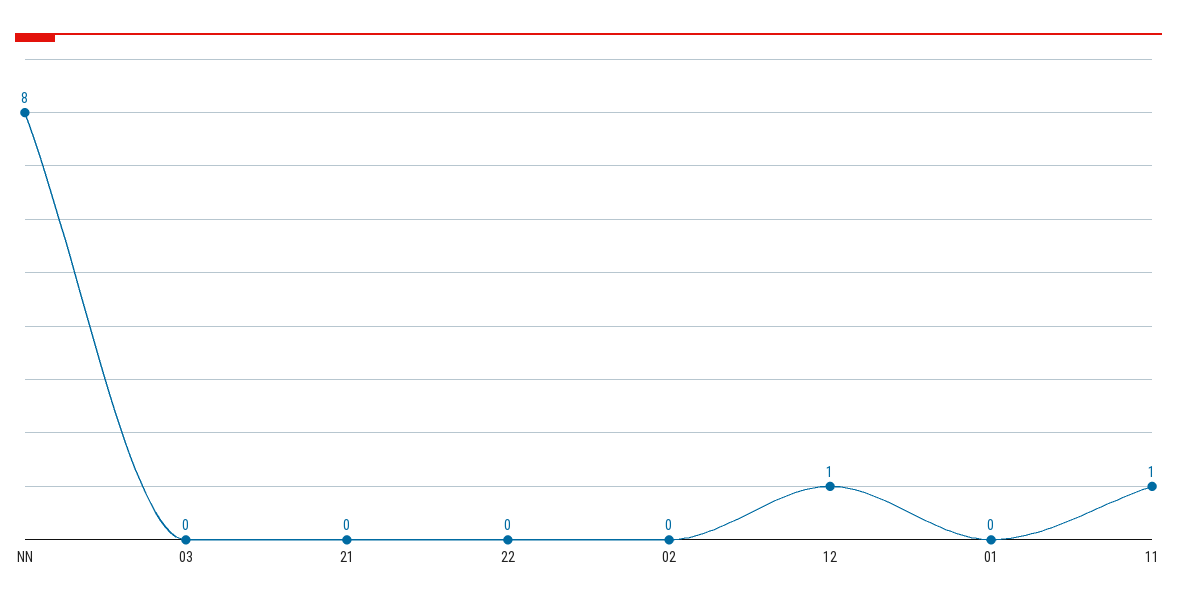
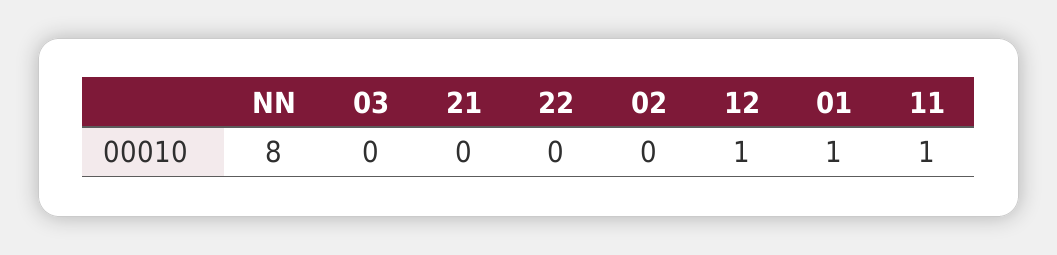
  {
    "NN": 8,
    "03": 0,
    "21": 0,
    "22": 0,
    "02": 0,
    "12": 1,
-   "01": 0,
+   "01": 1,
    "11": 1
  }

